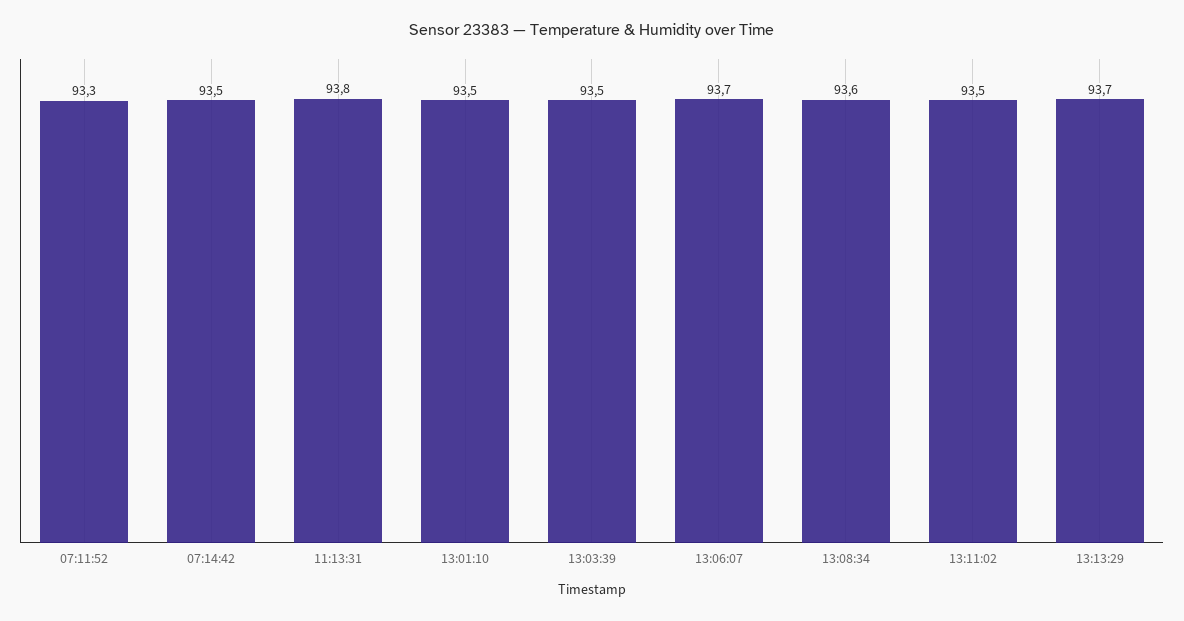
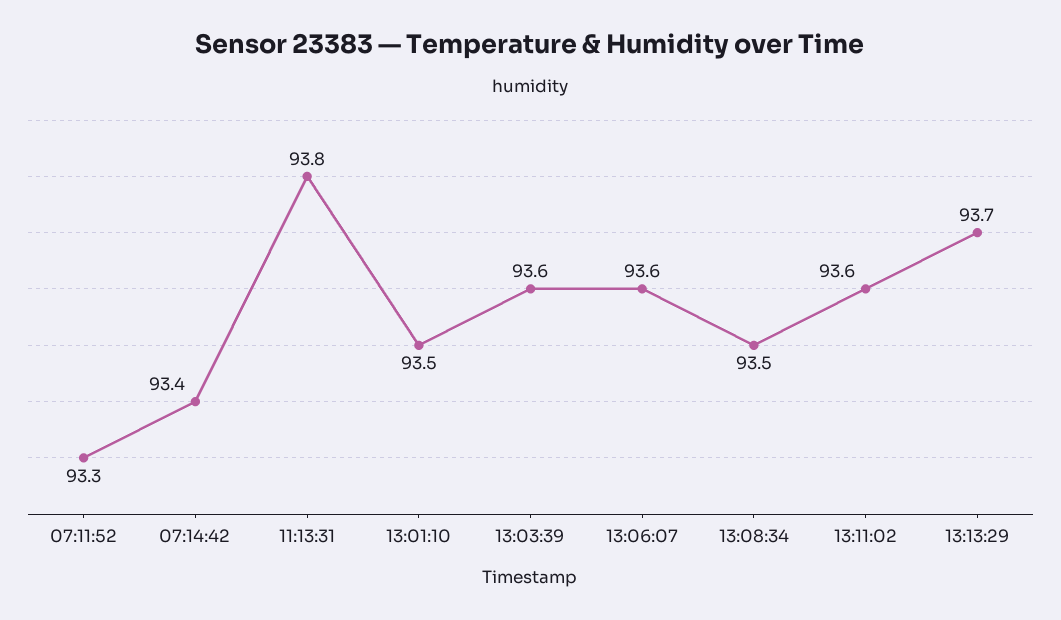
  {
    "07:11:52": 93.3,
-   "07:14:42": 93.5,
+   "07:14:42": 93.4,
    "11:13:31": 93.8,
    "13:01:10": 93.5,
-   "13:03:39": 93.5,
+   "13:03:39": 93.6,
-   "13:06:07": 93.7,
+   "13:06:07": 93.6,
-   "13:08:34": 93.6,
+   "13:08:34": 93.5,
-   "13:11:02": 93.5,
+   "13:11:02": 93.6,
    "13:13:29": 93.7
  }

